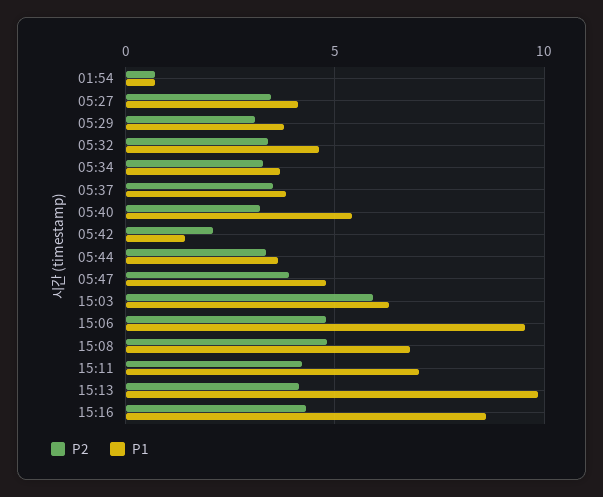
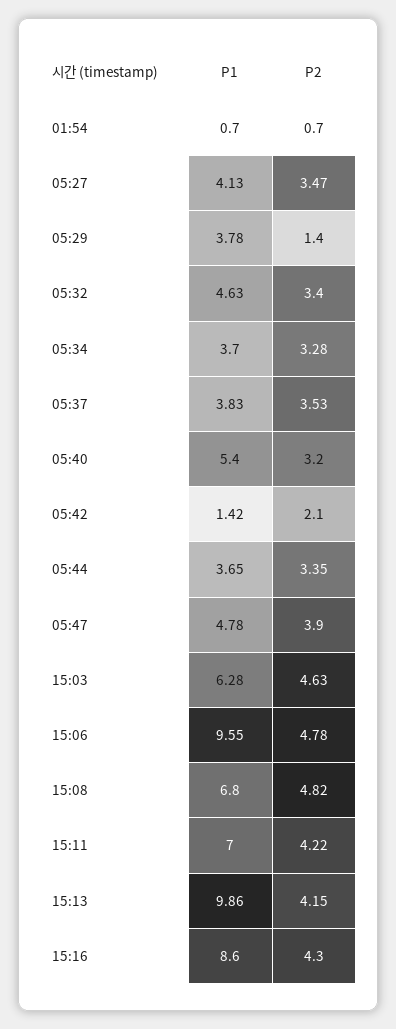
  {
    "P2": {
      "01:54": 0.7,
      "05:27": 3.47,
-     "05:29": 3,
+     "05:29": 1.4,
      "05:32": 3.4,
      "05:34": 3.28,
      "05:37": 3.53,
      "05:40": 3.2,
      "05:42": 2.1,
      "05:44": 3.35,
      "05:47": 3.9,
-     "15:03": 6,
+     "15:03": 4.63,
      "15:06": 4.78,
      "15:08": 4.82,
      "15:11": 4.22,
      "15:13": 4.15,
      "15:16": 4.3
    },
    "P1": {
      "01:54": 0.7,
      "05:27": 4.13,
      "05:29": 3.78,
      "05:32": 4.63,
      "05:34": 3.7,
      "05:37": 3.83,
      "05:40": 5.4,
      "05:42": 1.42,
      "05:44": 3.65,
      "05:47": 4.78,
      "15:03": 6.28,
      "15:06": 9.55,
      "15:08": 6.8,
      "15:11": 7,
      "15:13": 9.86,
      "15:16": 8.6
    }
  }

